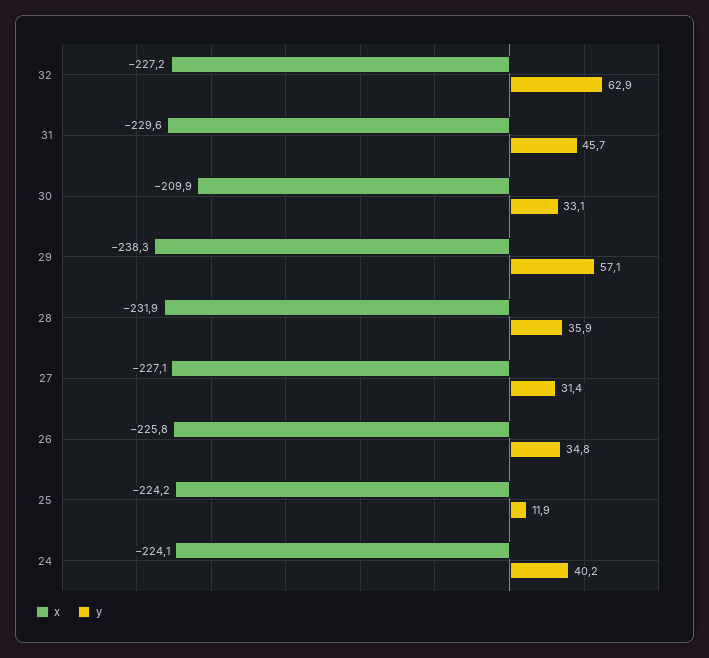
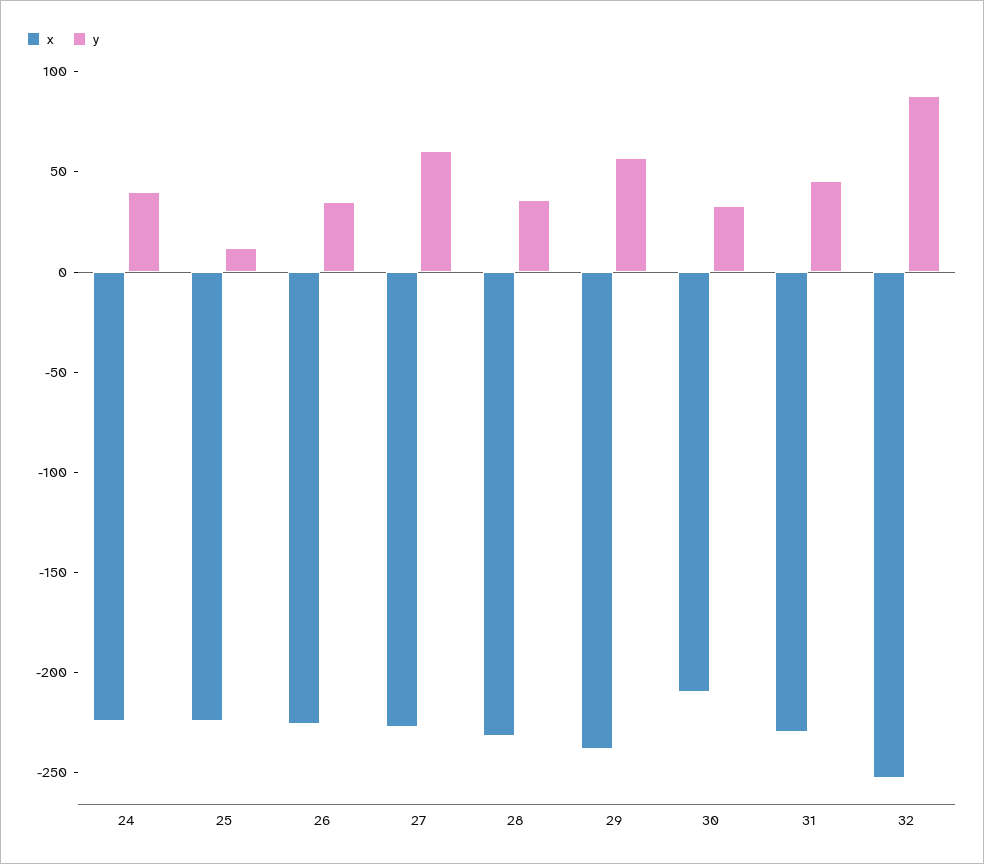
  {
    "x": {
-     "32": -227.2,
+     "32": -250,
      "31": -229.6,
      "30": -209.9,
      "29": -238.3,
      "28": -231.9,
      "27": -227.1,
      "26": -225.8,
      "25": -224.2,
      "24": -224.1
    },
    "y": {
-     "32": 62.9,
+     "32": 90,
      "31": 45.7,
      "30": 33.1,
      "29": 57.1,
      "28": 35.9,
-     "27": 31.4,
+     "27": 60,
      "26": 34.8,
      "25": 11.9,
      "24": 40.2
    }
  }

